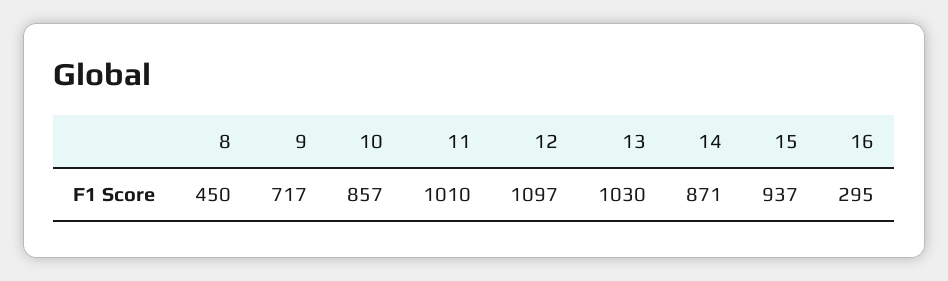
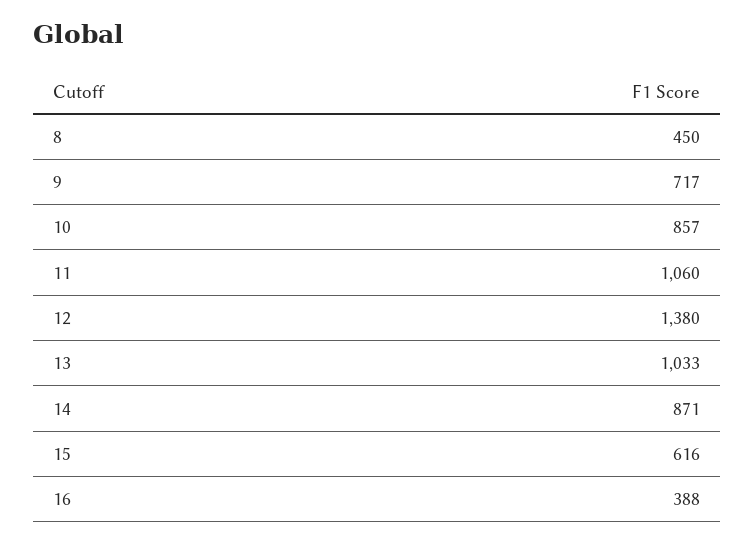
  {
    "8": 450,
    "9": 717,
    "10": 857,
-   "11": 1010,
+   "11": 1060,
-   "12": 1097,
+   "12": 1380,
-   "13": 1030,
+   "13": 1033,
    "14": 871,
-   "15": 937,
+   "15": 616,
-   "16": 295
+   "16": 388
  }

